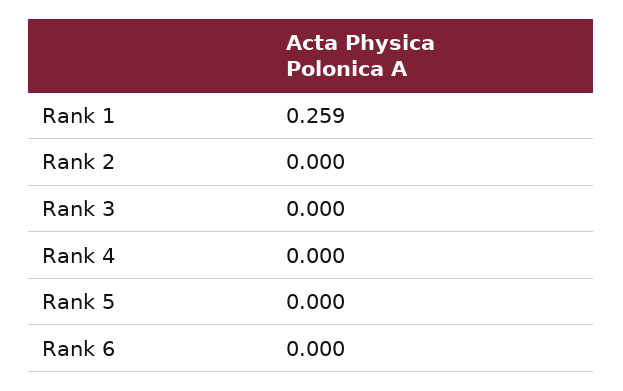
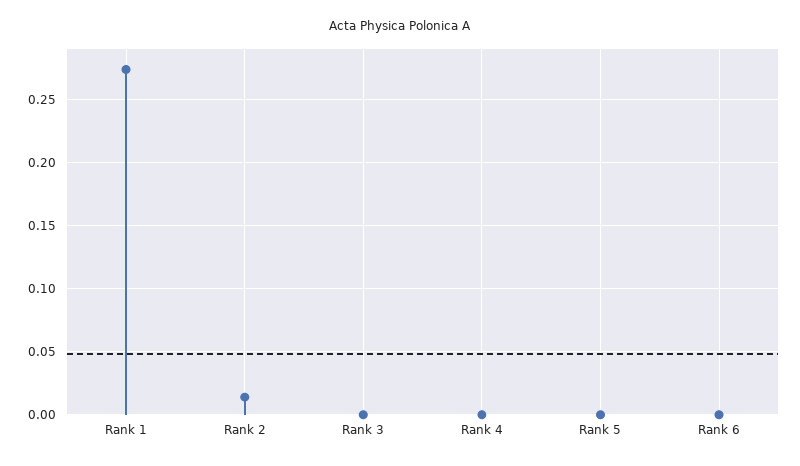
  {
-   "Rank 1": 0.259,
+   "Rank 1": 0.275,
-   "Rank 2": 0,
+   "Rank 2": 0.015,
    "Rank 3": 0,
    "Rank 4": 0,
    "Rank 5": 0,
    "Rank 6": 0
  }

